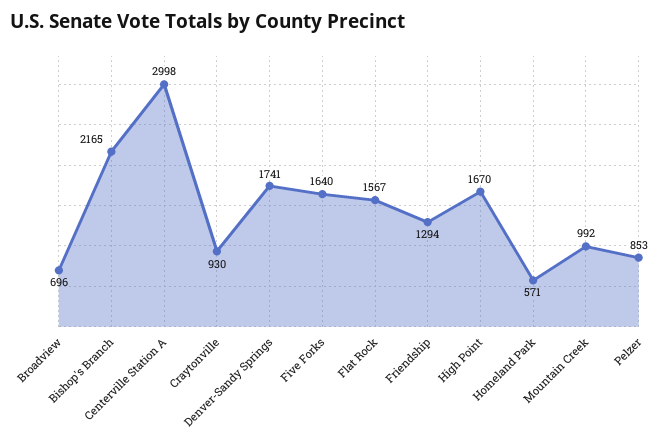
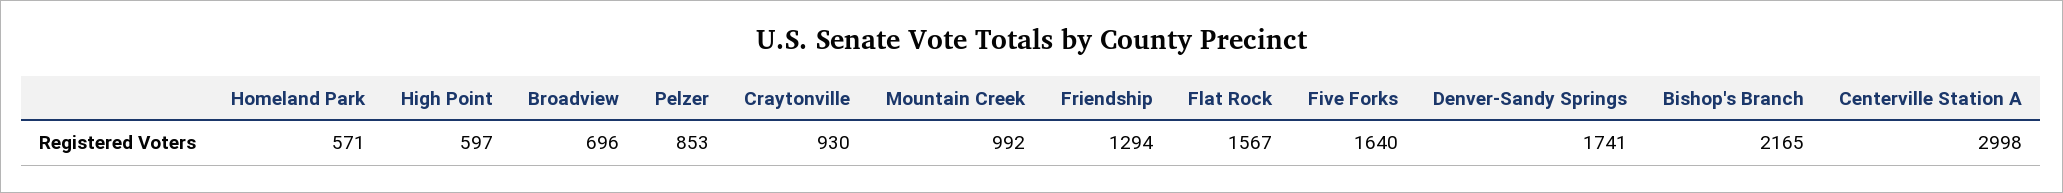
  {
    "Broadview": 696,
    "Bishop's Branch": 2165,
    "Centerville Station A": 2998,
    "Craytonville": 930,
    "Denver-Sandy Springs": 1741,
    "Five Forks": 1640,
    "Flat Rock": 1567,
    "Friendship": 1294,
-   "High Point": 1670,
+   "High Point": 597,
    "Homeland Park": 571,
    "Mountain Creek": 992,
    "Pelzer": 853
  }

